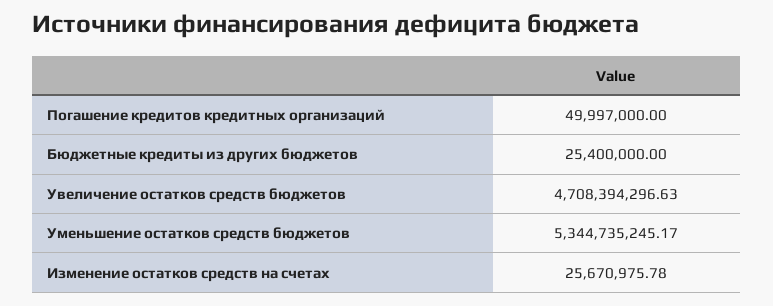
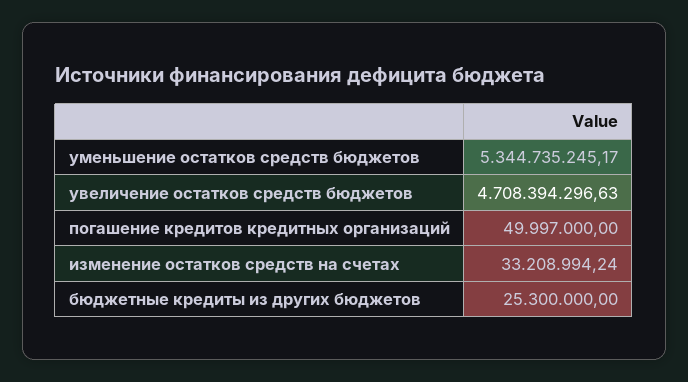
  {
    "Погашение кредитов кредитных организаций": 49997000,
-   "Бюджетные кредиты из других бюджетов": 25400000,
+   "Бюджетные кредиты из других бюджетов": 25300000,
    "Увеличение остатков средств бюджетов": 4708394296.63,
    "Уменьшение остатков средств бюджетов": 5344735245.17,
-   "Изменение остатков средств на счетах": 25670975.78
+   "Изменение остатков средств на счетах": 33208994.24
  }

